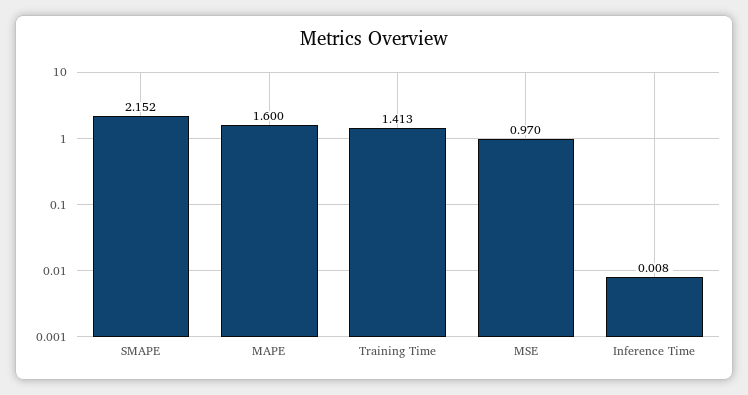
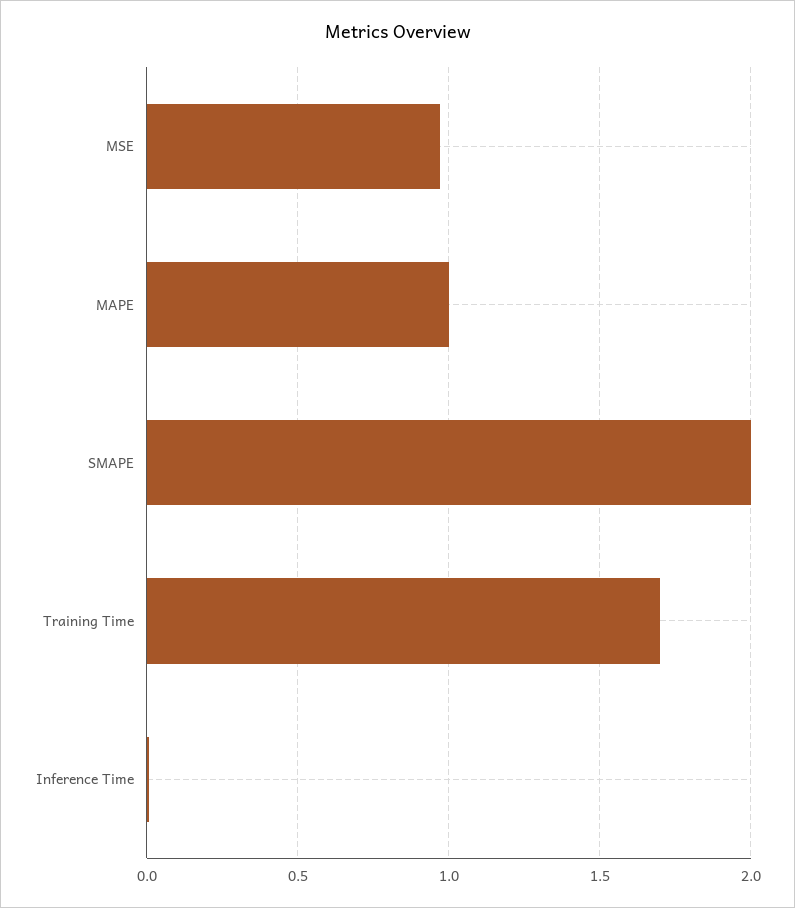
  {
-   "SMAPE": 2.152,
+   "SMAPE": 2,
-   "MAPE": 1.6,
+   "MAPE": 1,
-   "Training Time": 1.413,
+   "Training Time": 1.7,
    "MSE": 0.97,
    "Inference Time": 0.008
  }

